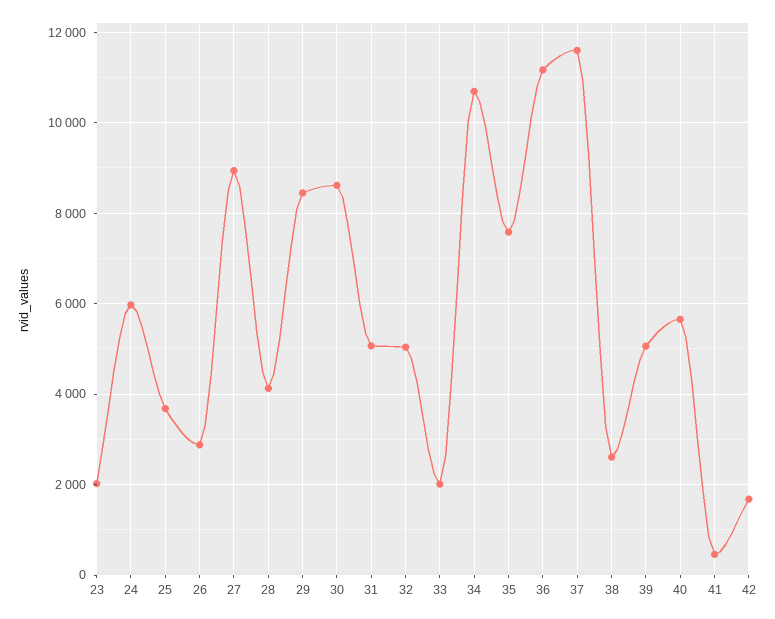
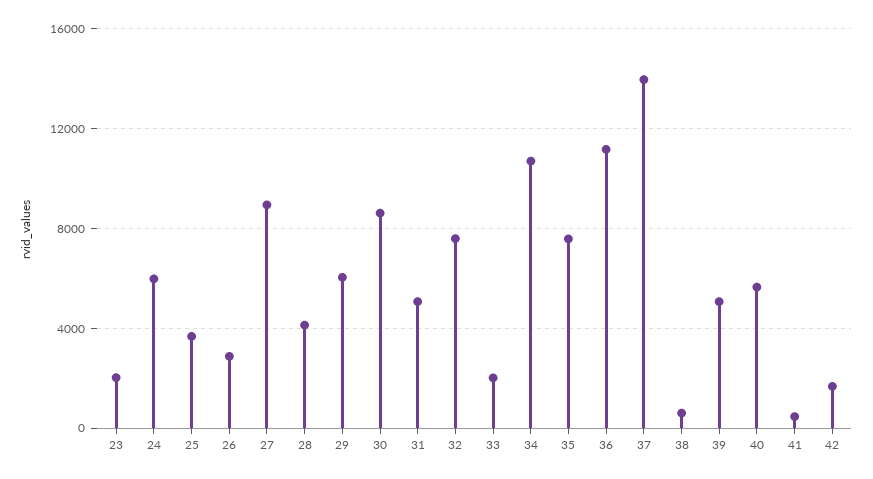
  {
    "23": 2000,
    "24": 6000,
    "25": 3600,
    "26": 2800,
    "27": 9000,
    "28": 4200,
-   "29": 8400,
+   "29": 6000,
    "30": 8600,
    "31": 5000,
-   "32": 5000,
+   "32": 7500,
    "33": 2000,
    "34": 10600,
    "35": 7600,
    "36": 11200,
-   "37": 11600,
+   "37": 14000,
-   "38": 2600,
+   "38": 500,
    "39": 5000,
    "40": 5600,
    "41": 400,
    "42": 1600
  }

